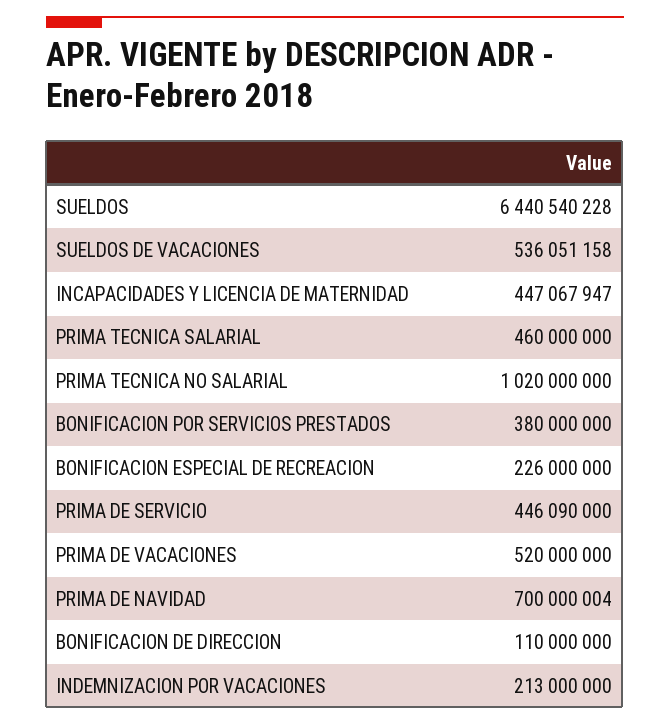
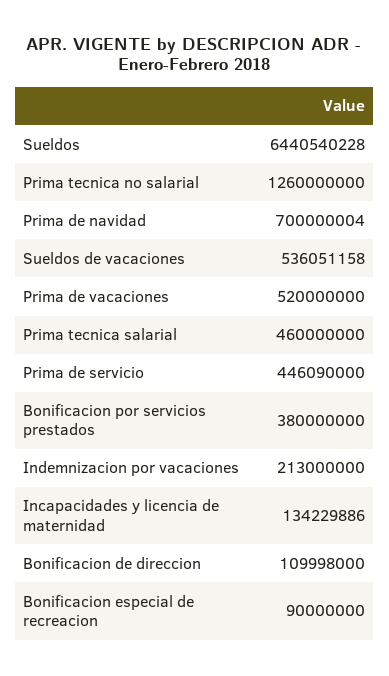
  {
    "SUELDOS": 6440540228,
    "SUELDOS DE VACACIONES": 536051158,
-   "INCAPACIDADES Y LICENCIA DE MATERNIDAD": 447067947,
+   "INCAPACIDADES Y LICENCIA DE MATERNIDAD": 134229886,
    "PRIMA TECNICA SALARIAL": 460000000,
-   "PRIMA TECNICA NO SALARIAL": 1020000000,
+   "PRIMA TECNICA NO SALARIAL": 1260000000,
    "BONIFICACION POR SERVICIOS PRESTADOS": 380000000,
-   "BONIFICACION ESPECIAL DE RECREACION": 226000000,
+   "BONIFICACION ESPECIAL DE RECREACION": 90000000,
    "PRIMA DE SERVICIO": 446090000,
    "PRIMA DE VACACIONES": 520000000,
    "PRIMA DE NAVIDAD": 700000004,
-   "BONIFICACION DE DIRECCION": 110000000,
+   "BONIFICACION DE DIRECCION": 109998000,
    "INDEMNIZACION POR VACACIONES": 213000000
  }

